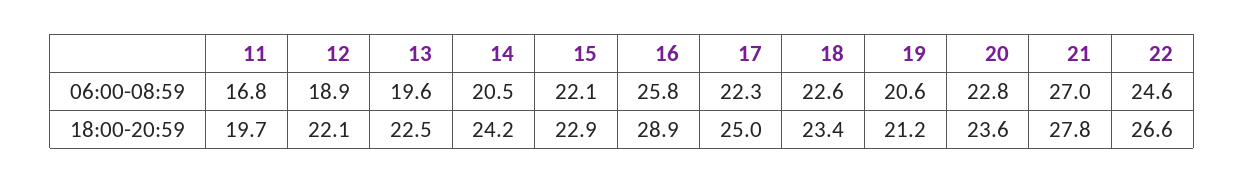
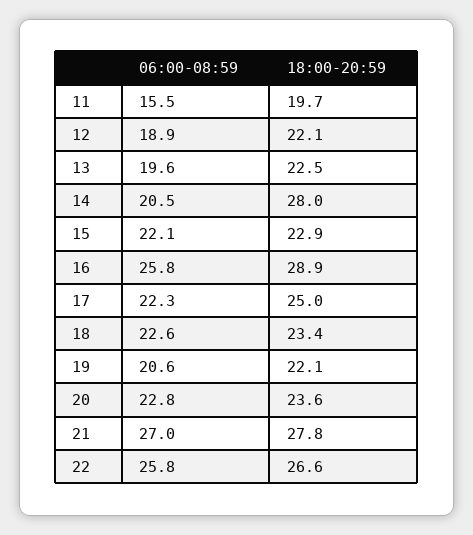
  {
    "11": {
-     "06:00-08:59": 16.8,
+     "06:00-08:59": 15.5,
      "18:00-20:59": 19.7
    },
    "12": {
      "06:00-08:59": 18.9,
      "18:00-20:59": 22.1
    },
    "13": {
      "06:00-08:59": 19.6,
      "18:00-20:59": 22.5
    },
    "14": {
      "06:00-08:59": 20.5,
-     "18:00-20:59": 24.2
+     "18:00-20:59": 28
    },
    "15": {
      "06:00-08:59": 22.1,
      "18:00-20:59": 22.9
    },
    "16": {
      "06:00-08:59": 25.8,
      "18:00-20:59": 28.9
    },
    "17": {
      "06:00-08:59": 22.3,
      "18:00-20:59": 25
    },
    "18": {
      "06:00-08:59": 22.6,
      "18:00-20:59": 23.4
    },
    "19": {
      "06:00-08:59": 20.6,
-     "18:00-20:59": 21.2
+     "18:00-20:59": 22.1
    },
    "20": {
      "06:00-08:59": 22.8,
      "18:00-20:59": 23.6
    },
    "21": {
      "06:00-08:59": 27,
      "18:00-20:59": 27.8
    },
    "22": {
-     "06:00-08:59": 24.6,
+     "06:00-08:59": 25.8,
      "18:00-20:59": 26.6
    }
  }

